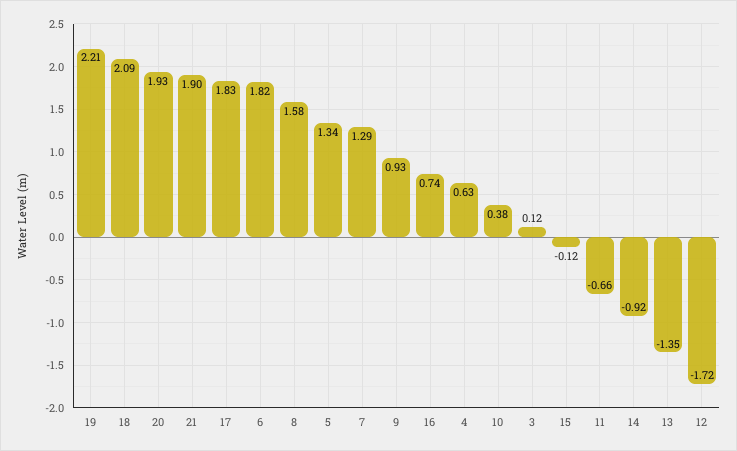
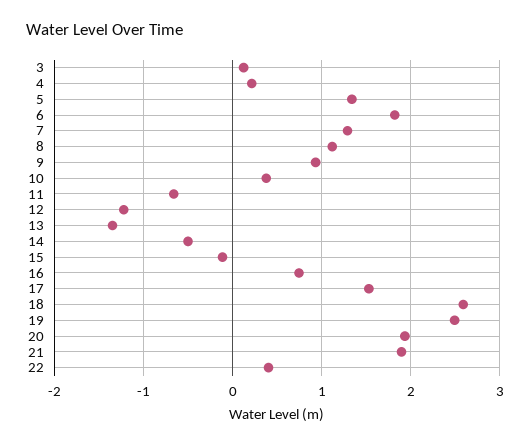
  {
-   "19": 2.21,
+   "19": 2.5,
-   "18": 2.09,
+   "18": 2.6,
    "20": 1.93,
    "21": 1.9,
-   "17": 1.83,
+   "17": 1.5,
    "6": 1.82,
-   "8": 1.58,
+   "8": 1.1,
    "5": 1.34,
    "7": 1.29,
    "9": 0.93,
    "16": 0.74,
-   "4": 0.63,
+   "4": 0.2,
    "10": 0.38,
    "3": 0.12,
    "15": -0.12,
    "11": -0.66,
-   "14": -0.92,
+   "14": -0.5,
    "13": -1.35,
-   "12": -1.72
+   "12": -1.2,
+   "22": 0.4
  }

